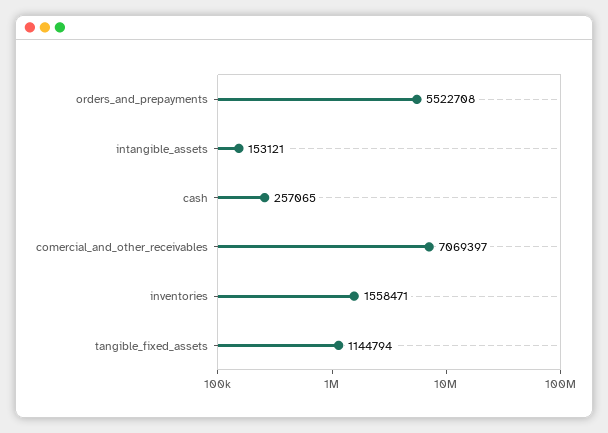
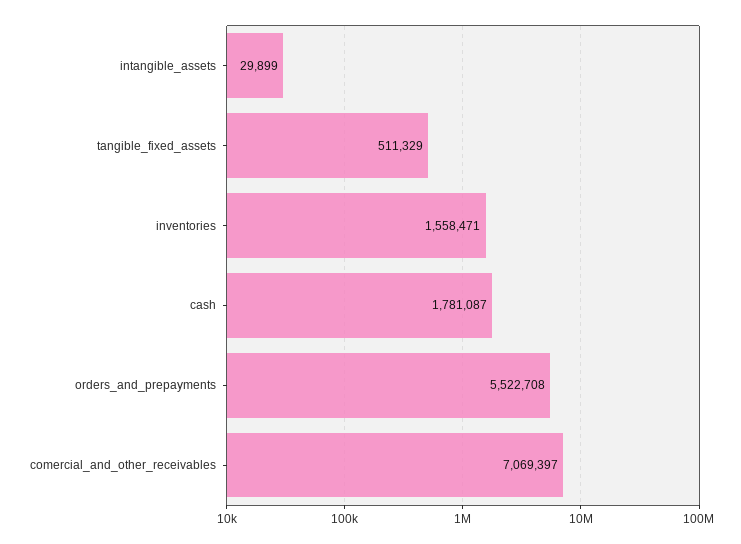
  {
    "orders_and_prepayments": 5522708,
-   "intangible_assets": 153121,
+   "intangible_assets": 29899,
-   "cash": 257065,
+   "cash": 1781087,
    "comercial_and_other_receivables": 7069397,
    "inventories": 1558471,
-   "tangible_fixed_assets": 1144794
+   "tangible_fixed_assets": 511329
  }

